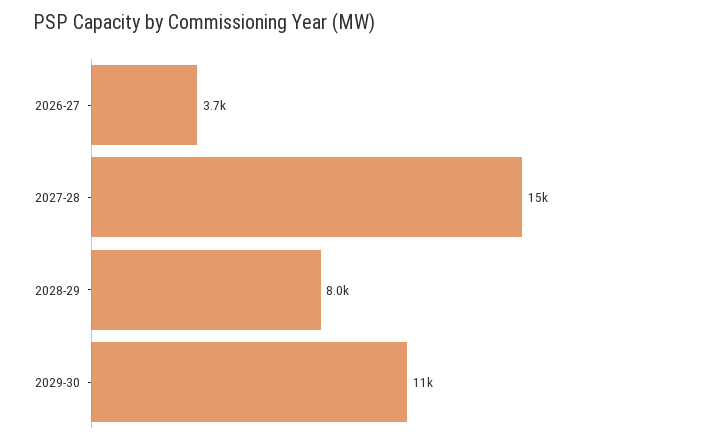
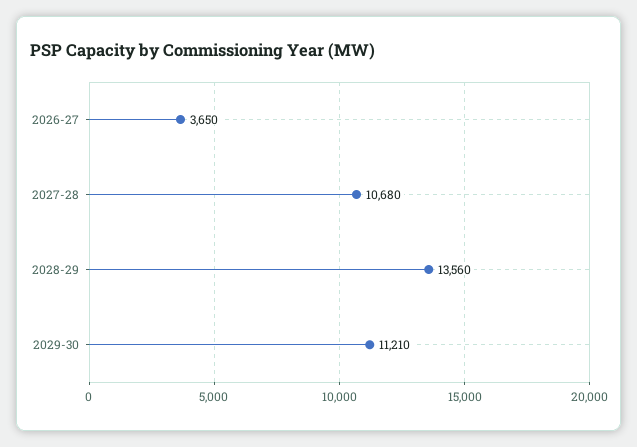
  {
    "2026-27": 3650,
-   "2027-28": 15000,
+   "2027-28": 10680,
-   "2028-29": 8000,
+   "2028-29": 13560,
    "2029-30": 11210
  }

